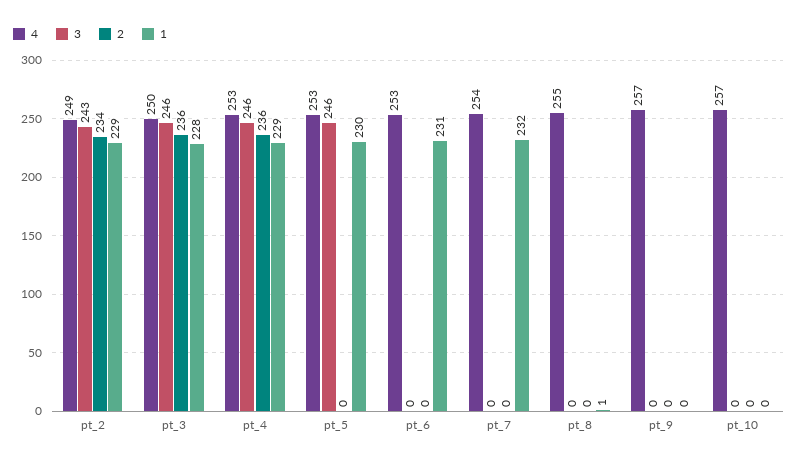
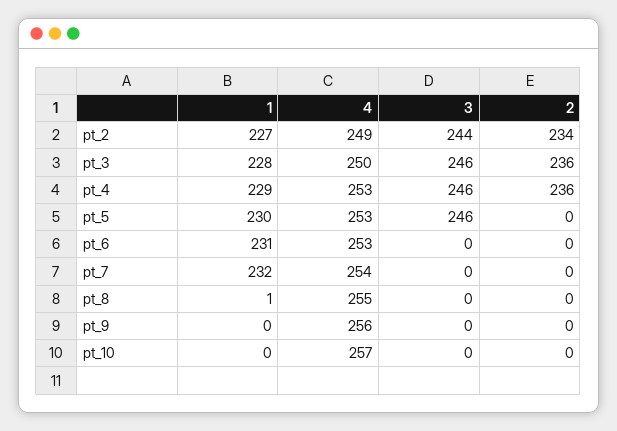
  {
    "4": {
      "pt_2": 249,
      "pt_3": 250,
      "pt_4": 253,
      "pt_5": 253,
      "pt_6": 253,
      "pt_7": 254,
      "pt_8": 255,
-     "pt_9": 257,
+     "pt_9": 256,
      "pt_10": 257
    },
    "3": {
-     "pt_2": 243,
+     "pt_2": 244,
      "pt_3": 246,
      "pt_4": 246,
      "pt_5": 246,
      "pt_6": 0,
      "pt_7": 0,
      "pt_8": 0,
      "pt_9": 0,
      "pt_10": 0
    },
    "2": {
      "pt_2": 234,
      "pt_3": 236,
      "pt_4": 236,
      "pt_5": 0,
      "pt_6": 0,
      "pt_7": 0,
      "pt_8": 0,
      "pt_9": 0,
      "pt_10": 0
    },
    "1": {
-     "pt_2": 229,
+     "pt_2": 227,
      "pt_3": 228,
      "pt_4": 229,
      "pt_5": 230,
      "pt_6": 231,
      "pt_7": 232,
      "pt_8": 1,
      "pt_9": 0,
      "pt_10": 0
    }
  }

